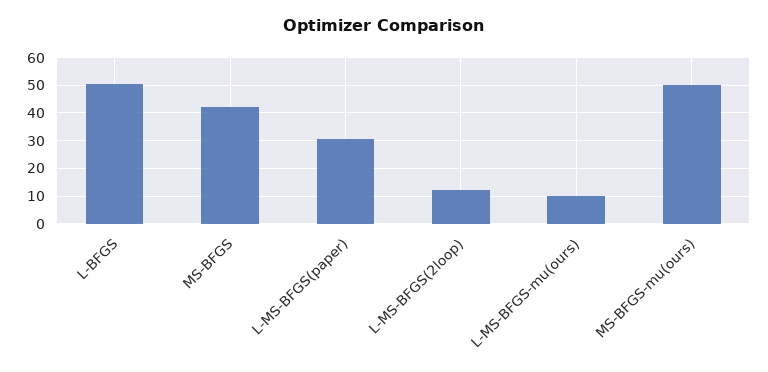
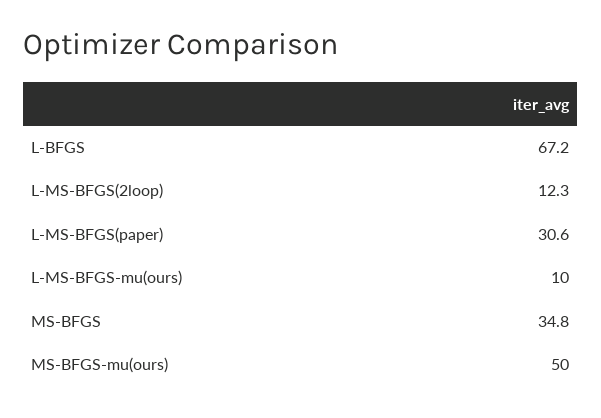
  {
-   "L-BFGS": 50,
+   "L-BFGS": 67.2,
-   "MS-BFGS": 42.5,
+   "MS-BFGS": 34.8,
    "L-MS-BFGS(paper)": 30.6,
    "L-MS-BFGS(2loop)": 12.3,
    "L-MS-BFGS-mu(ours)": 10,
    "MS-BFGS-mu(ours)": 50
  }

